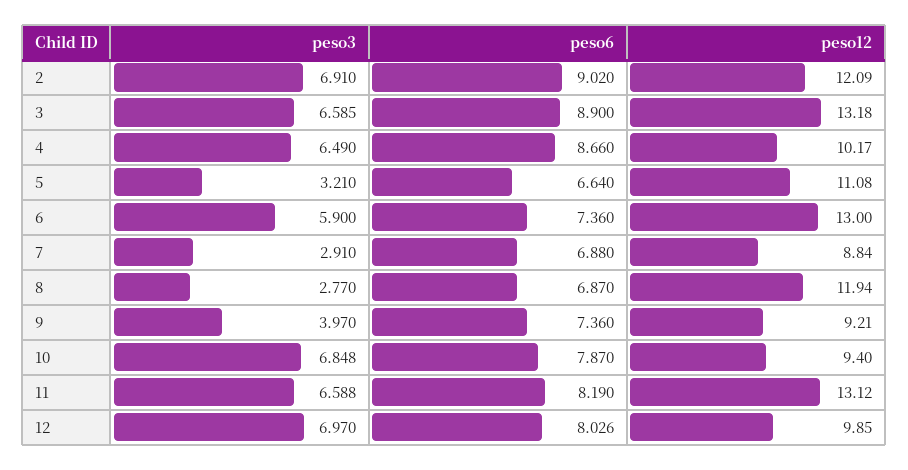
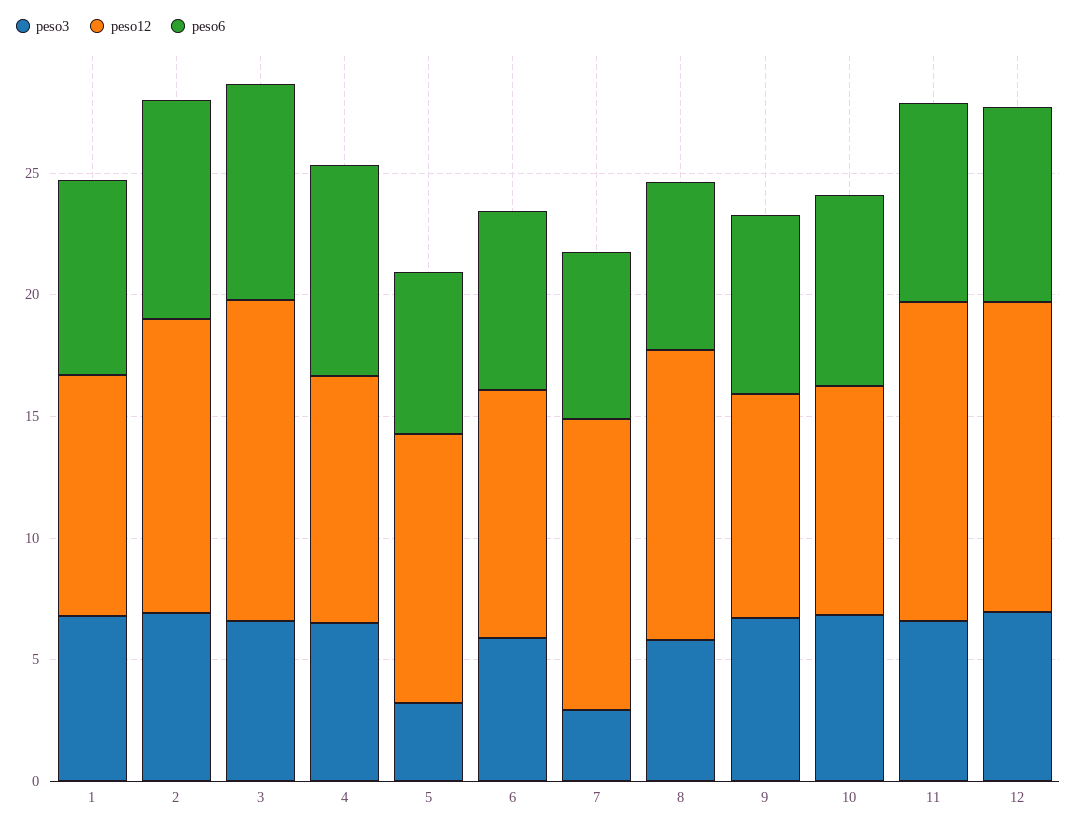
  {
    "peso3": {
      "2": 6.91,
      "3": 6.585,
      "4": 6.49,
      "5": 3.21,
      "6": 5.9,
      "7": 2.91,
-     "8": 2.77,
+     "8": 6,
-     "9": 3.97,
+     "9": 7,
      "10": 6.848,
      "11": 6.588,
-     "12": 6.97
+     "12": 6.97,
+     "1": 7
    },
    "peso6": {
      "2": 9.02,
      "3": 8.9,
      "4": 8.66,
      "5": 6.64,
      "6": 7.36,
      "7": 6.88,
      "8": 6.87,
      "9": 7.36,
      "10": 7.87,
      "11": 8.19,
-     "12": 8.026
+     "12": 8.026,
+     "1": 8
    },
    "peso12": {
      "2": 12.09,
      "3": 13.18,
      "4": 10.17,
      "5": 11.08,
-     "6": 13,
+     "6": 10,
-     "7": 8.84,
+     "7": 12,
      "8": 11.94,
      "9": 9.21,
      "10": 9.4,
      "11": 13.12,
-     "12": 9.85
+     "12": 13,
+     "1": 10
    }
  }

